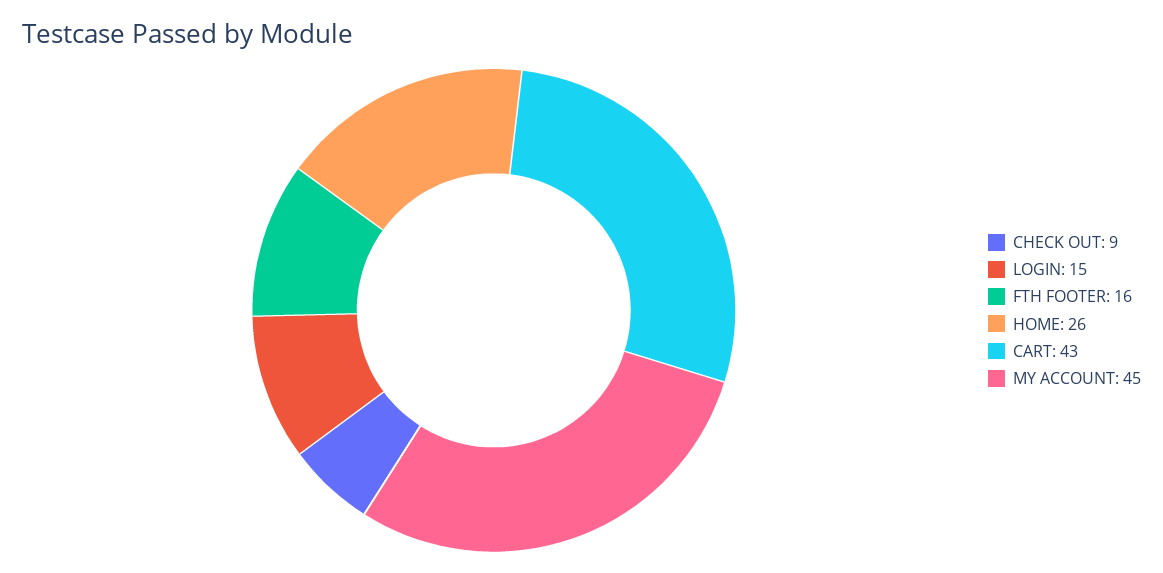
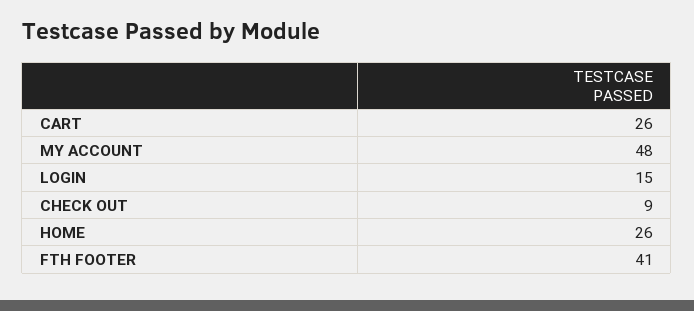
  {
    "CHECK OUT": 9,
    "LOGIN": 15,
-   "FTH FOOTER": 16,
+   "FTH FOOTER": 41,
    "HOME": 26,
-   "CART": 43,
+   "CART": 26,
-   "MY ACCOUNT": 45
+   "MY ACCOUNT": 48
  }

